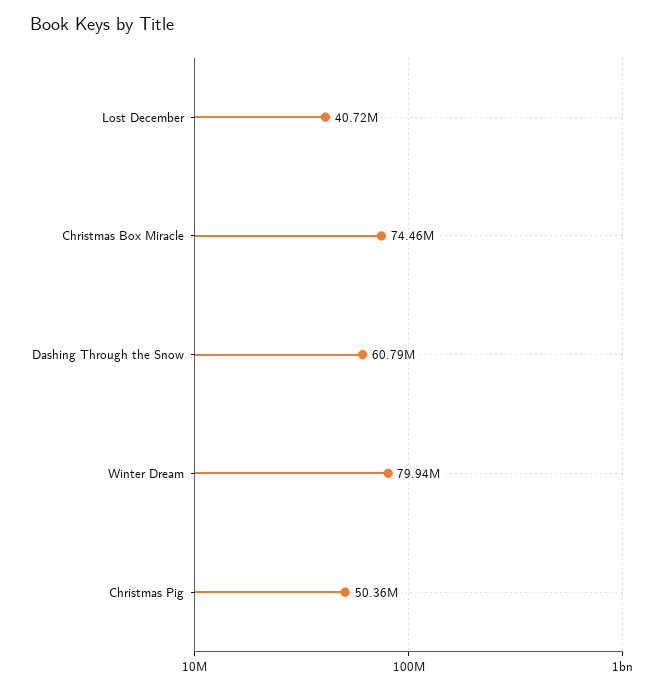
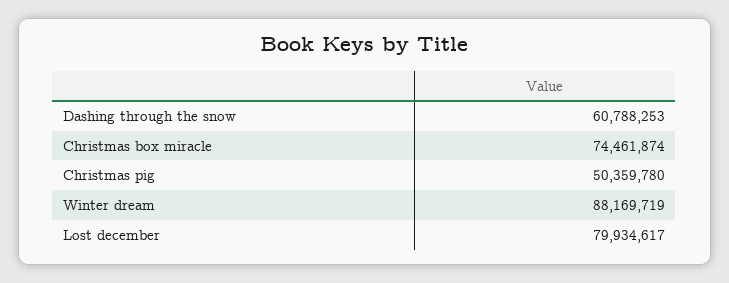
  {
-   "Lost December": 40720000,
+   "Lost December": 79934617,
    "Christmas Box Miracle": 74461874,
    "Dashing Through the Snow": 60788253,
-   "Winter Dream": 79940000,
+   "Winter Dream": 88169719,
    "Christmas Pig": 50359780
  }

